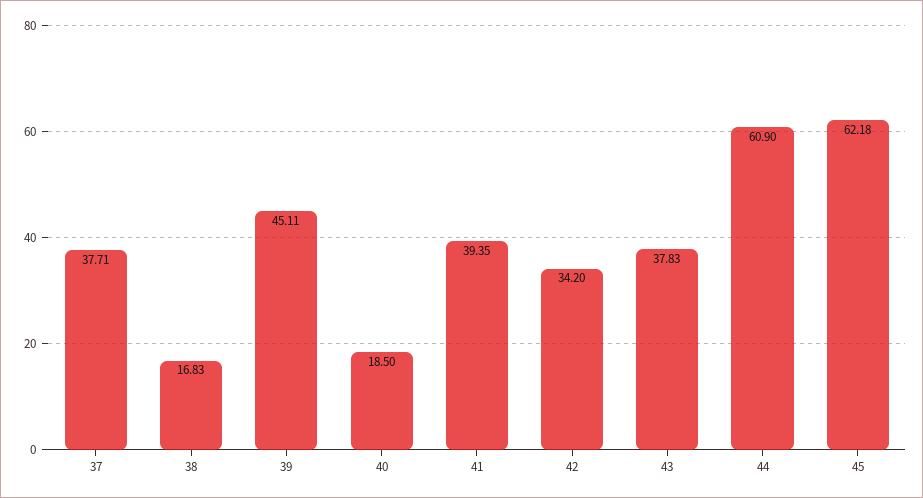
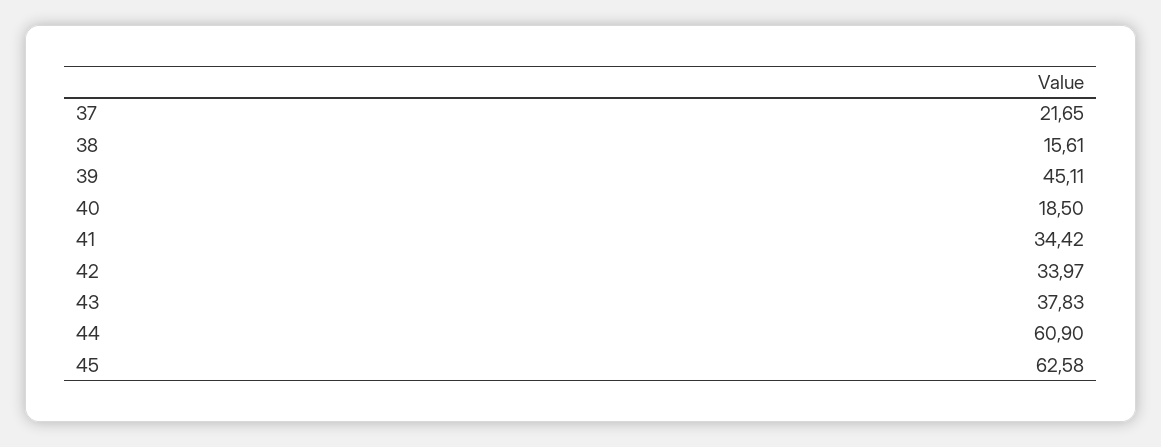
  {
-   "37": 37.71,
+   "37": 21.65,
-   "38": 16.83,
+   "38": 15.61,
    "39": 45.11,
    "40": 18.5,
-   "41": 39.35,
+   "41": 34.42,
-   "42": 34.2,
+   "42": 33.97,
    "43": 37.83,
    "44": 60.9,
-   "45": 62.18
+   "45": 62.58
  }

